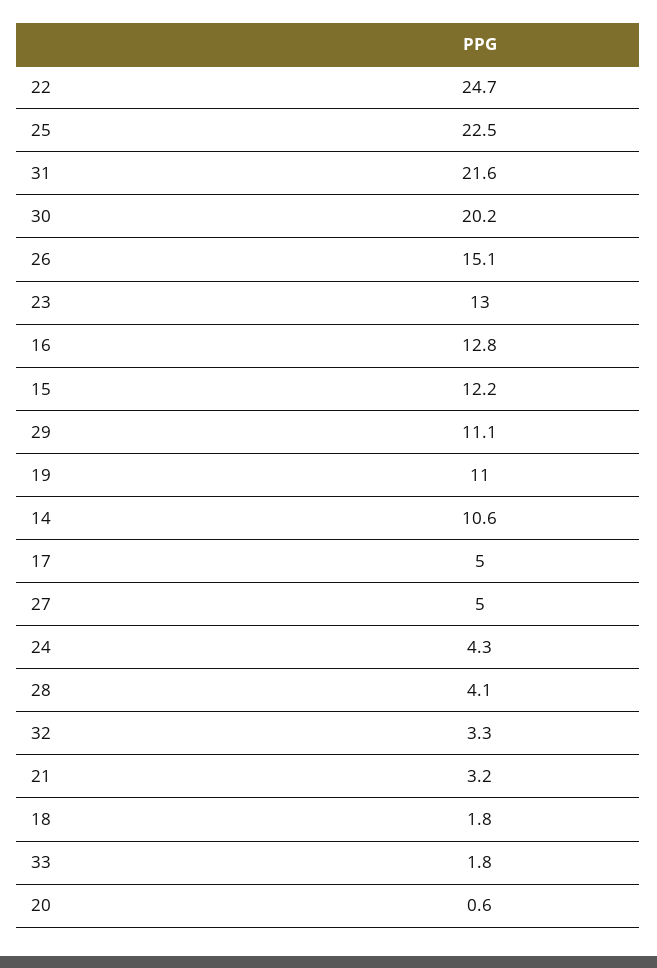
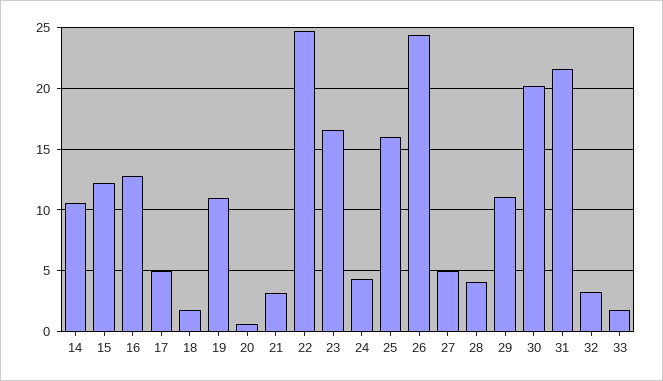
  {
    "22": 24.7,
-   "25": 22.5,
+   "25": 16,
    "31": 21.6,
    "30": 20.2,
-   "26": 15.1,
+   "26": 24.5,
-   "23": 13,
+   "23": 16.5,
    "16": 12.8,
    "15": 12.2,
    "29": 11.1,
    "19": 11,
    "14": 10.6,
    "17": 5,
    "27": 5,
    "24": 4.3,
    "28": 4.1,
    "32": 3.3,
    "21": 3.2,
    "18": 1.8,
    "33": 1.8,
    "20": 0.6
  }

